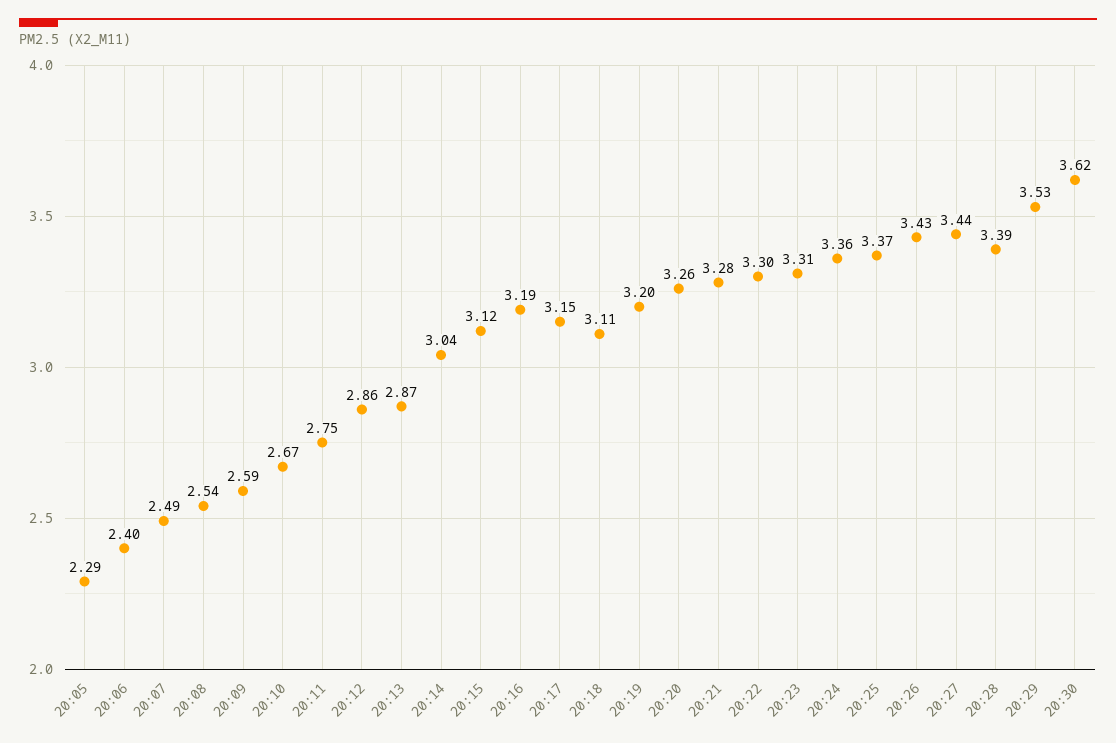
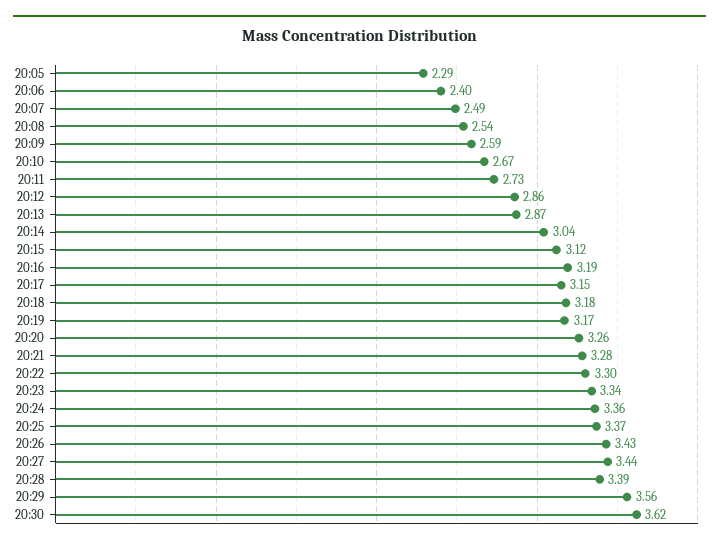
  {
    "20:05": 2.29,
    "20:06": 2.4,
    "20:07": 2.49,
    "20:08": 2.54,
    "20:09": 2.59,
    "20:10": 2.67,
-   "20:11": 2.75,
+   "20:11": 2.73,
    "20:12": 2.86,
    "20:13": 2.87,
    "20:14": 3.04,
    "20:15": 3.12,
    "20:16": 3.19,
    "20:17": 3.15,
-   "20:18": 3.11,
+   "20:18": 3.18,
-   "20:19": 3.2,
+   "20:19": 3.17,
    "20:20": 3.26,
    "20:21": 3.28,
    "20:22": 3.3,
-   "20:23": 3.31,
+   "20:23": 3.34,
    "20:24": 3.36,
    "20:25": 3.37,
    "20:26": 3.43,
    "20:27": 3.44,
    "20:28": 3.39,
-   "20:29": 3.53,
+   "20:29": 3.56,
    "20:30": 3.62
  }

